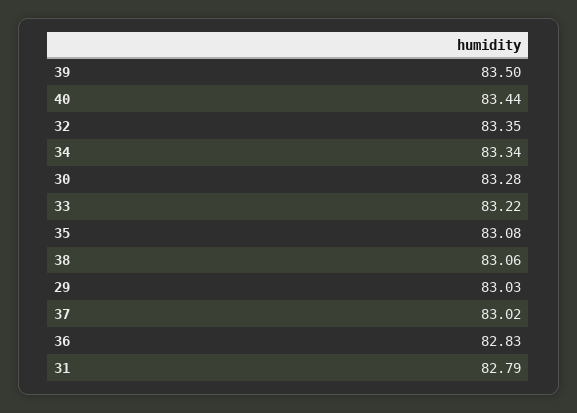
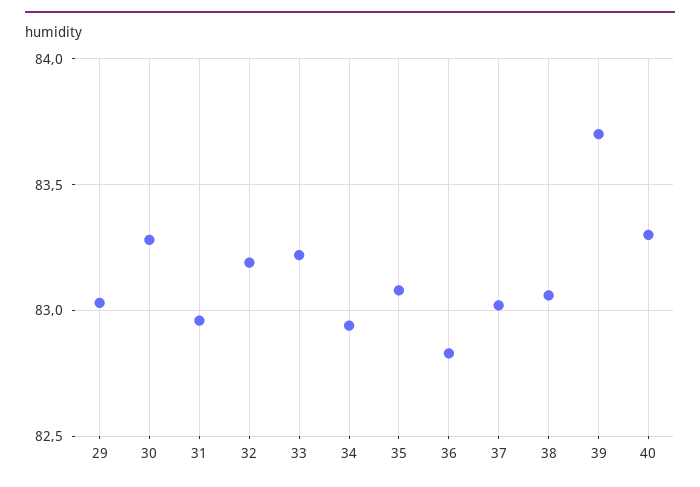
  {
-   "39": 83.5,
+   "39": 83.7,
-   "40": 83.44,
+   "40": 83.3,
-   "32": 83.35,
+   "32": 83.2,
-   "34": 83.34,
+   "34": 82.95,
    "30": 83.28,
    "33": 83.22,
    "35": 83.08,
    "38": 83.06,
    "29": 83.03,
    "37": 83.02,
    "36": 82.83,
-   "31": 82.79
+   "31": 82.95
  }

